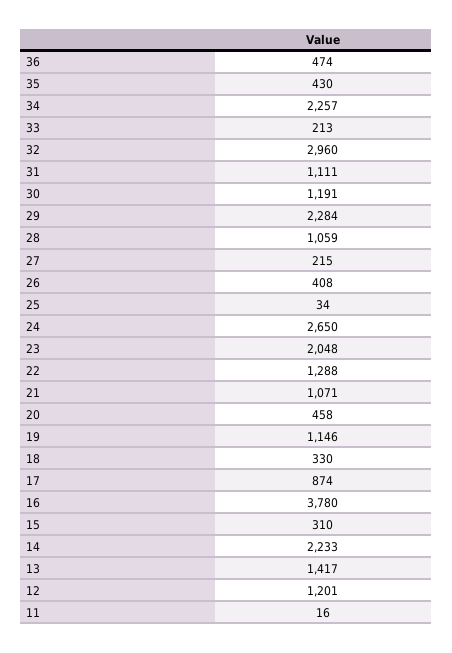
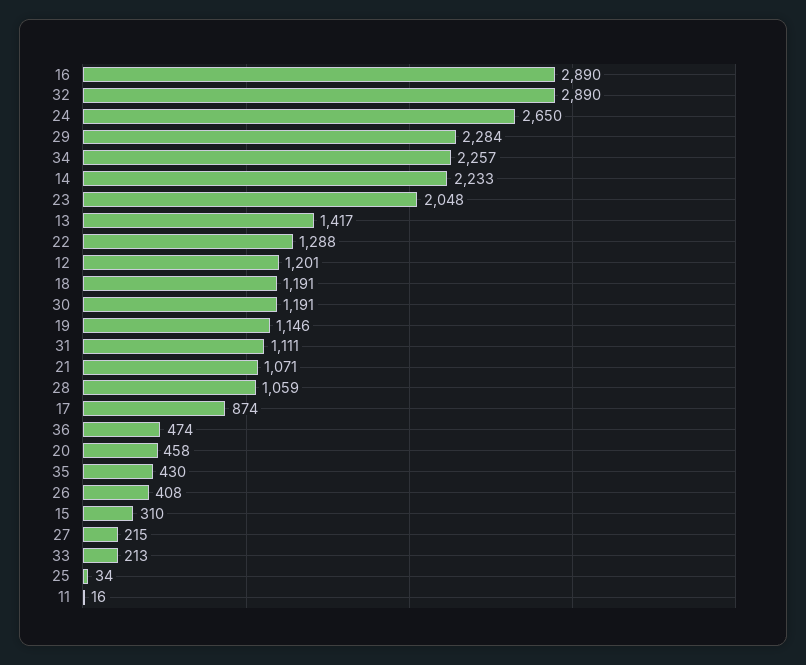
  {
    "36": 474,
    "35": 430,
    "34": 2257,
    "33": 213,
-   "32": 2960,
+   "32": 2890,
    "31": 1111,
    "30": 1191,
    "29": 2284,
    "28": 1059,
    "27": 215,
    "26": 408,
    "25": 34,
    "24": 2650,
    "23": 2048,
    "22": 1288,
    "21": 1071,
    "20": 458,
    "19": 1146,
-   "18": 330,
+   "18": 1191,
    "17": 874,
-   "16": 3780,
+   "16": 2890,
    "15": 310,
    "14": 2233,
    "13": 1417,
    "12": 1201,
    "11": 16
  }

